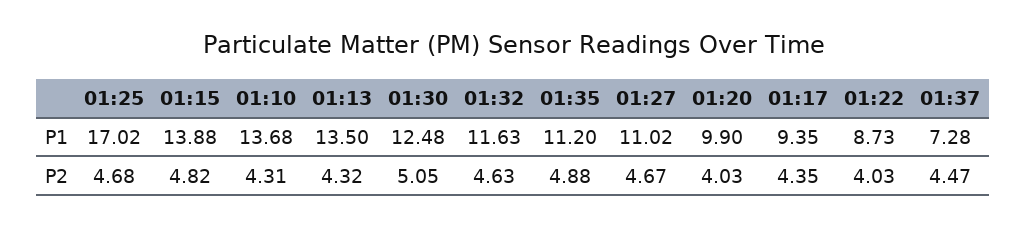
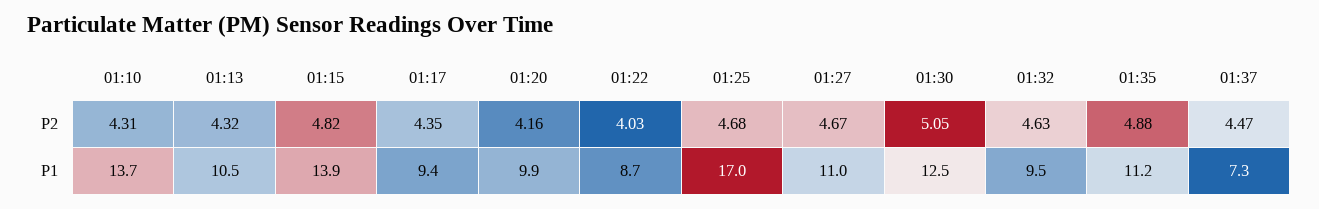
  {
    "01:25": {
      "P1": 17.02,
      "P2": 4.68
    },
    "01:15": {
      "P1": 13.88,
      "P2": 4.82
    },
    "01:10": {
      "P1": 13.68,
      "P2": 4.31
    },
    "01:13": {
-     "P1": 13.5,
+     "P1": 10.5,
      "P2": 4.32
    },
    "01:30": {
      "P1": 12.48,
      "P2": 5.05
    },
    "01:32": {
-     "P1": 11.63,
+     "P1": 9.5,
      "P2": 4.63
    },
    "01:35": {
      "P1": 11.2,
      "P2": 4.88
    },
    "01:27": {
      "P1": 11.02,
      "P2": 4.67
    },
    "01:20": {
      "P1": 9.9,
-     "P2": 4.03
+     "P2": 4.16
    },
    "01:17": {
      "P1": 9.35,
      "P2": 4.35
    },
    "01:22": {
      "P1": 8.73,
      "P2": 4.03
    },
    "01:37": {
      "P1": 7.28,
      "P2": 4.47
    }
  }

